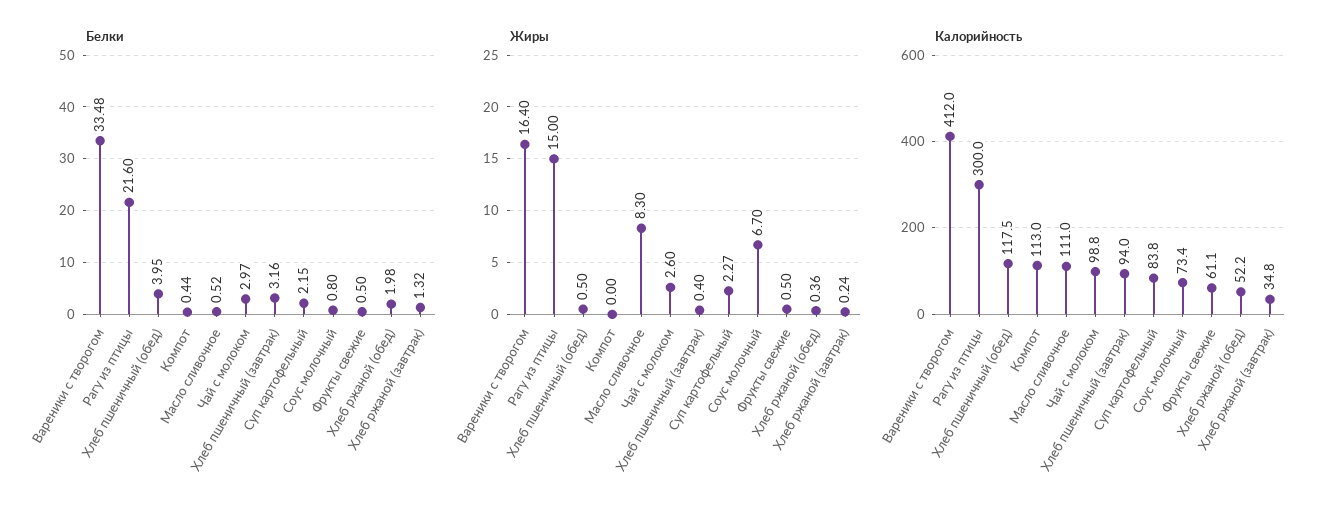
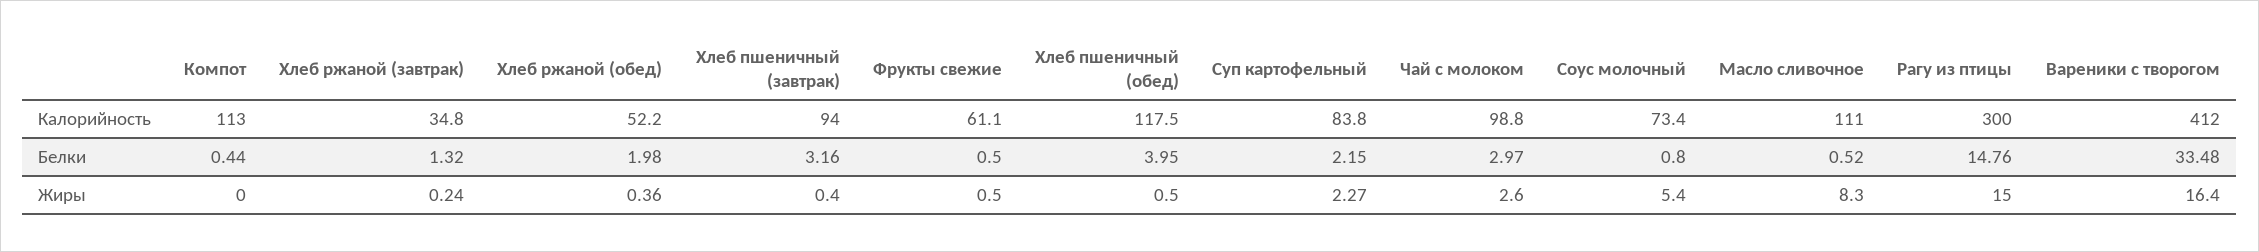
  {
    "Белки": {
      "Вареники с творогом": 33.48,
-     "Рагу из птицы": 21.6,
+     "Рагу из птицы": 14.76,
      "Хлеб пшеничный (обед)": 3.95,
      "Компот": 0.44,
      "Масло сливочное": 0.52,
      "Чай с молоком": 2.97,
      "Хлеб пшеничный (завтрак)": 3.16,
      "Суп картофельный": 2.15,
      "Соус молочный": 0.8,
      "Фрукты свежие": 0.5,
      "Хлеб ржаной (обед)": 1.98,
      "Хлеб ржаной (завтрак)": 1.32
    },
    "Жиры": {
      "Вареники с творогом": 16.4,
      "Рагу из птицы": 15,
      "Хлеб пшеничный (обед)": 0.5,
      "Компот": 0,
      "Масло сливочное": 8.3,
      "Чай с молоком": 2.6,
      "Хлеб пшеничный (завтрак)": 0.4,
      "Суп картофельный": 2.27,
-     "Соус молочный": 6.7,
+     "Соус молочный": 5.4,
      "Фрукты свежие": 0.5,
      "Хлеб ржаной (обед)": 0.36,
      "Хлеб ржаной (завтрак)": 0.24
    },
    "Калорийность": {
      "Вареники с творогом": 412,
      "Рагу из птицы": 300,
      "Хлеб пшеничный (обед)": 117.5,
      "Компот": 113,
      "Масло сливочное": 111,
      "Чай с молоком": 98.8,
      "Хлеб пшеничный (завтрак)": 94,
      "Суп картофельный": 83.8,
      "Соус молочный": 73.4,
      "Фрукты свежие": 61.1,
      "Хлеб ржаной (обед)": 52.2,
      "Хлеб ржаной (завтрак)": 34.8
    }
  }

